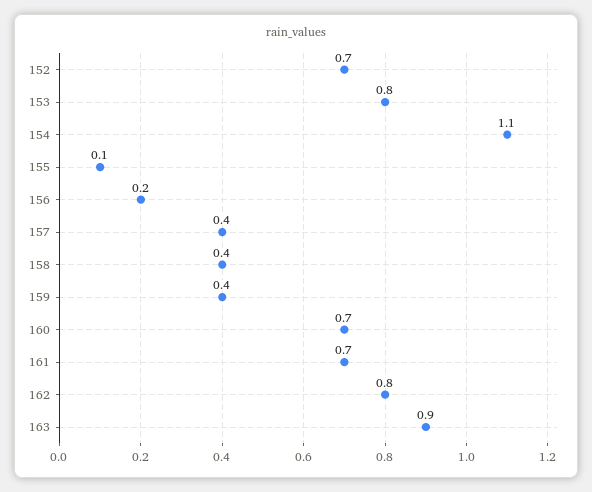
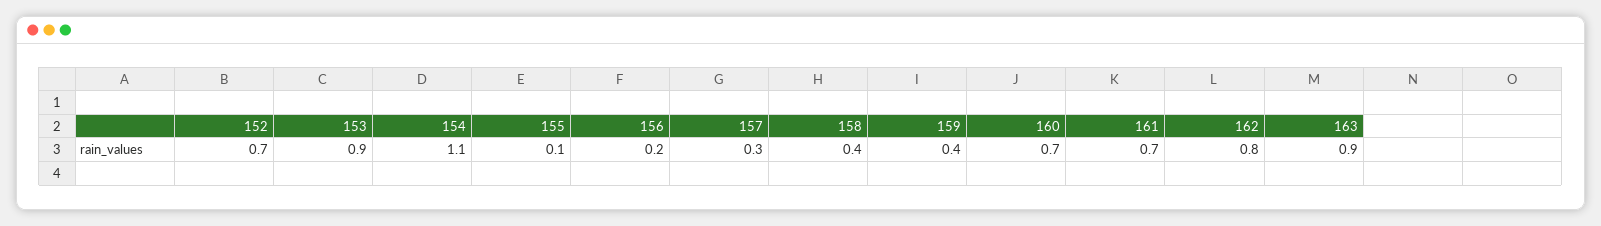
  {
    "152": 0.7,
-   "153": 0.8,
+   "153": 0.9,
    "154": 1.1,
    "155": 0.1,
    "156": 0.2,
-   "157": 0.4,
+   "157": 0.3,
    "158": 0.4,
    "159": 0.4,
    "160": 0.7,
    "161": 0.7,
    "162": 0.8,
    "163": 0.9
  }

